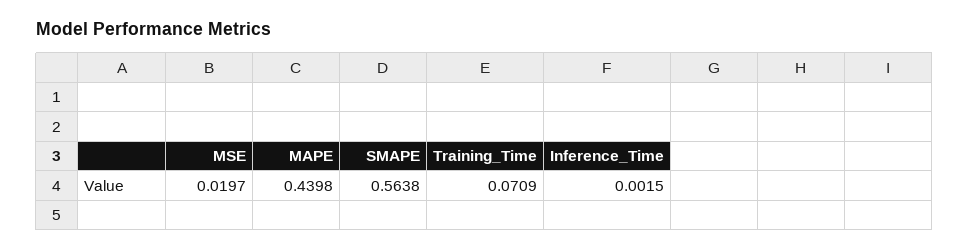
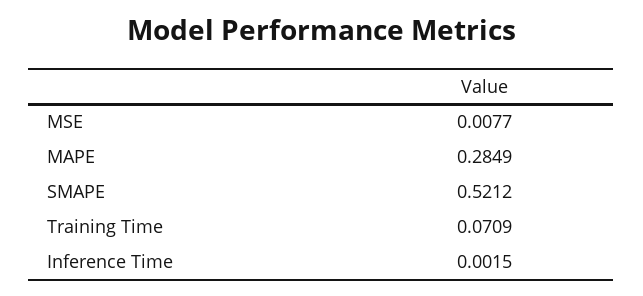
  {
-   "MSE": 0.0197,
+   "MSE": 0.0077,
-   "MAPE": 0.4398,
+   "MAPE": 0.2849,
-   "SMAPE": 0.5638,
+   "SMAPE": 0.5212,
    "Training_Time": 0.0709,
    "Inference_Time": 0.0015
  }

